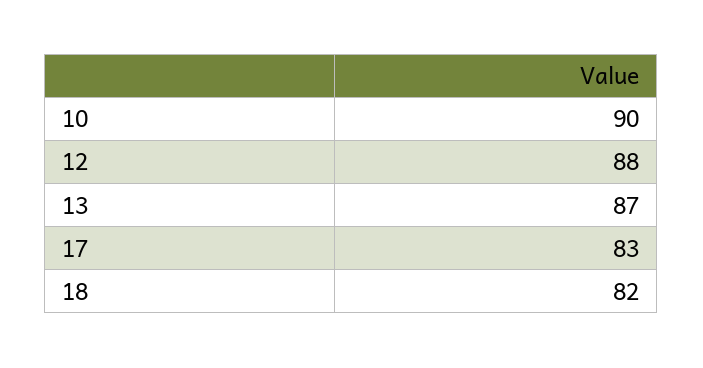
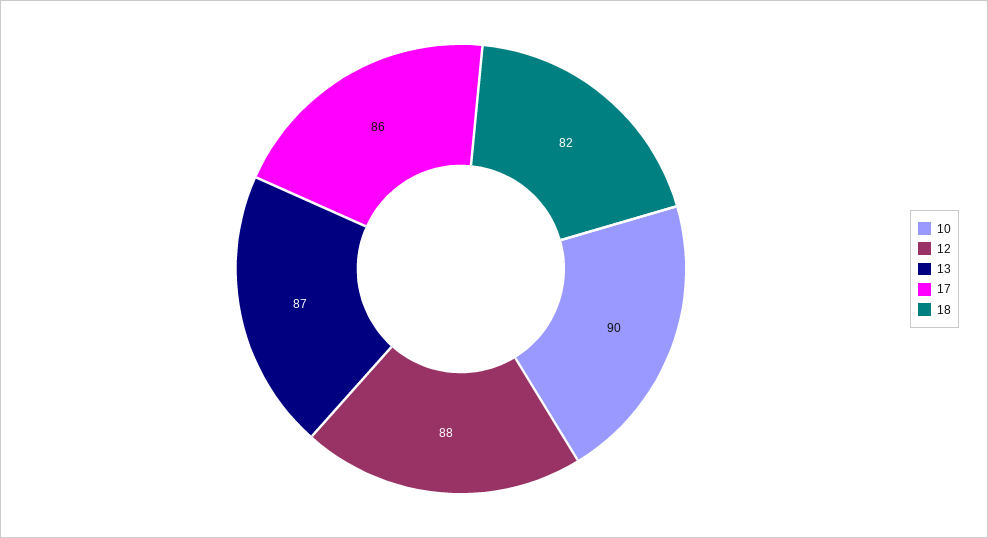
  {
    "10": 90,
    "12": 88,
    "13": 87,
-   "17": 83,
+   "17": 86,
    "18": 82
  }

